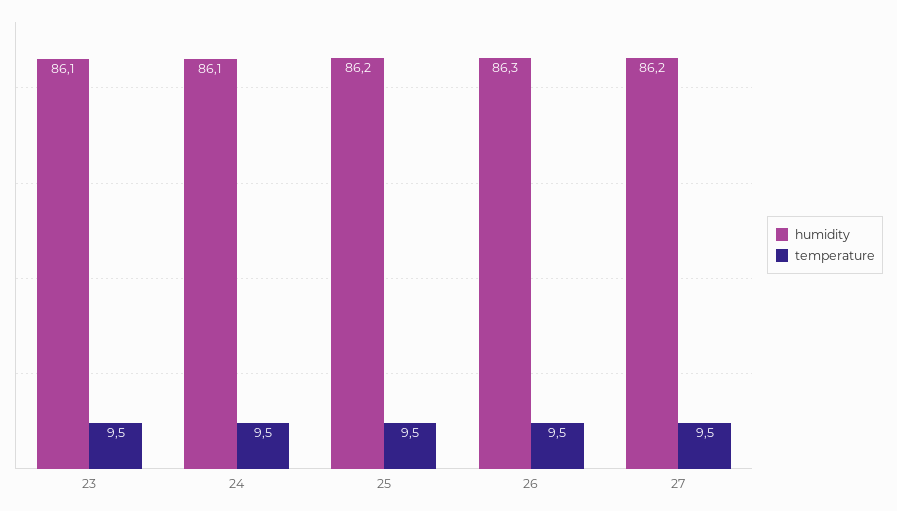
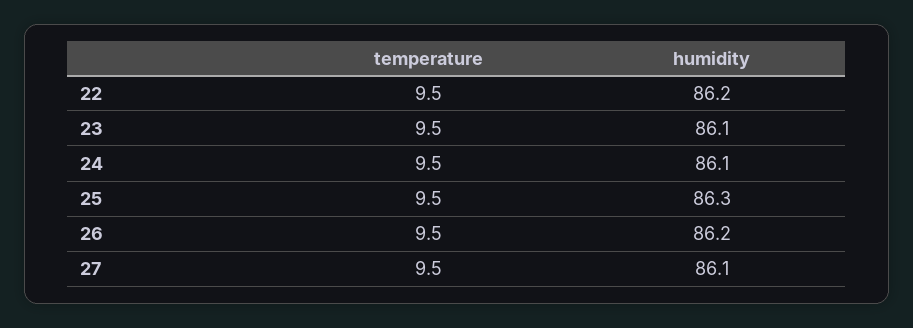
  {
    "humidity": {
      "23": 86.1,
      "24": 86.1,
-     "25": 86.2,
+     "25": 86.3,
-     "26": 86.3,
+     "26": 86.2,
-     "27": 86.2
+     "27": 86.1,
+     "22": 86.2
    },
    "temperature": {
      "23": 9.5,
      "24": 9.5,
      "25": 9.5,
      "26": 9.5,
-     "27": 9.5
+     "27": 9.5,
+     "22": 9.5
    }
  }

